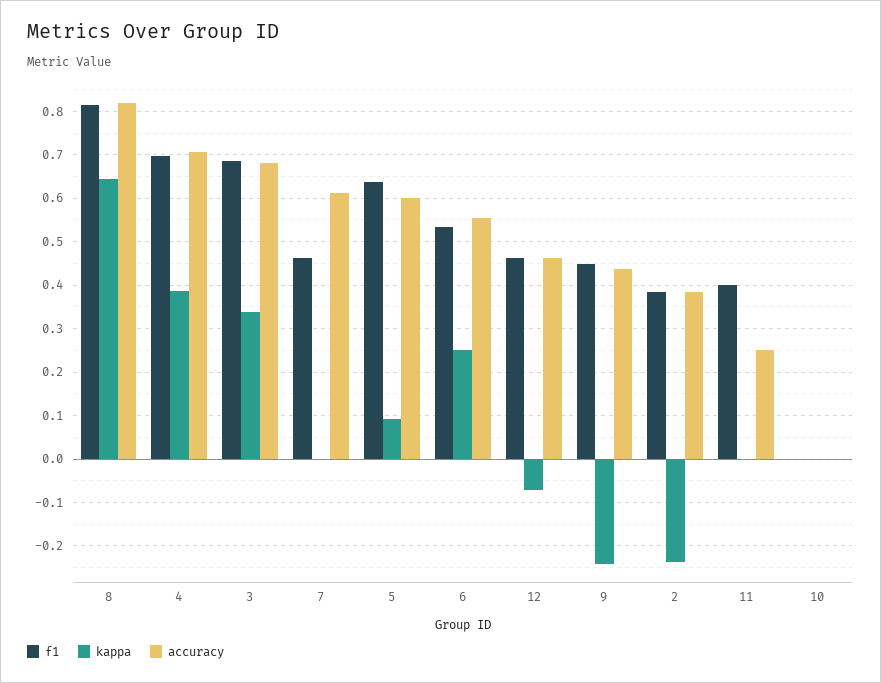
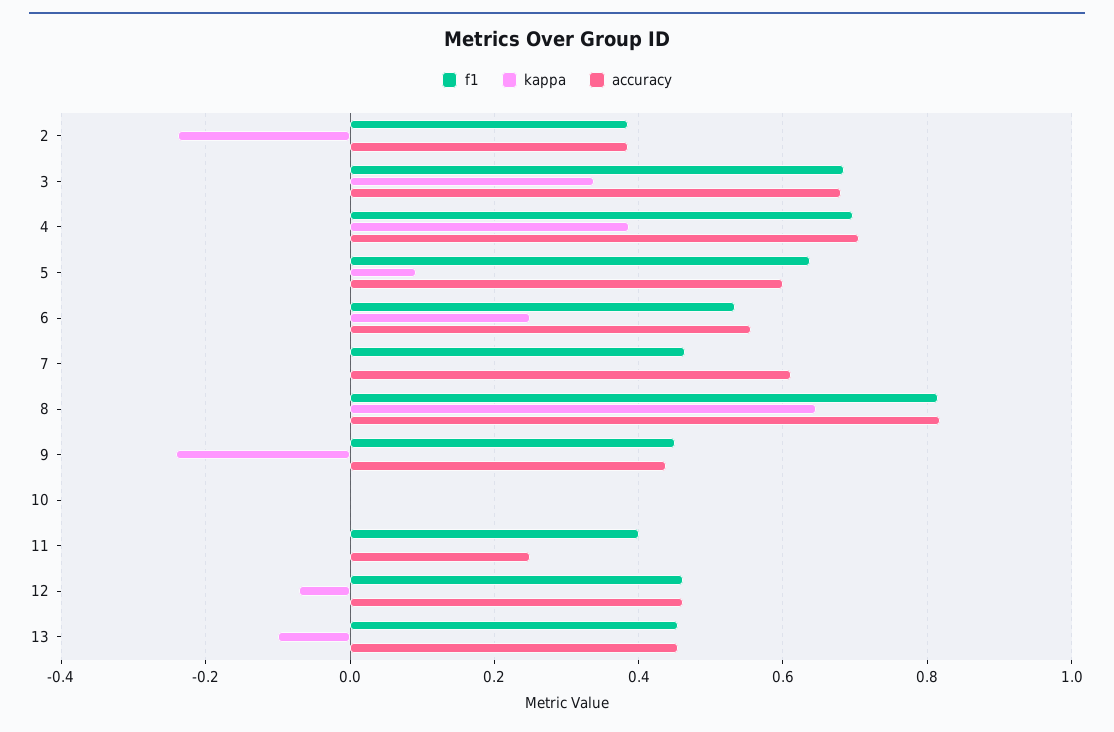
  {
    "f1": {
      "8": 0.82,
      "4": 0.7,
      "3": 0.68,
      "7": 0.46,
      "5": 0.64,
      "6": 0.54,
      "12": 0.46,
      "9": 0.44,
      "2": 0.38,
      "11": 0.4,
-     "10": 0
+     "10": 0,
+     "13": 0.46
    },
    "kappa": {
      "8": 0.64,
      "4": 0.38,
      "3": 0.34,
      "7": 0,
      "5": 0.1,
      "6": 0.26,
      "12": -0.08,
      "9": -0.24,
      "2": -0.24,
      "11": 0,
-     "10": 0
+     "10": 0,
+     "13": -0.1
    },
    "accuracy": {
      "8": 0.82,
      "4": 0.7,
      "3": 0.68,
      "7": 0.62,
      "5": 0.6,
      "6": 0.56,
      "12": 0.46,
      "9": 0.44,
      "2": 0.38,
      "11": 0.26,
-     "10": 0
+     "10": 0,
+     "13": 0.46
    }
  }

